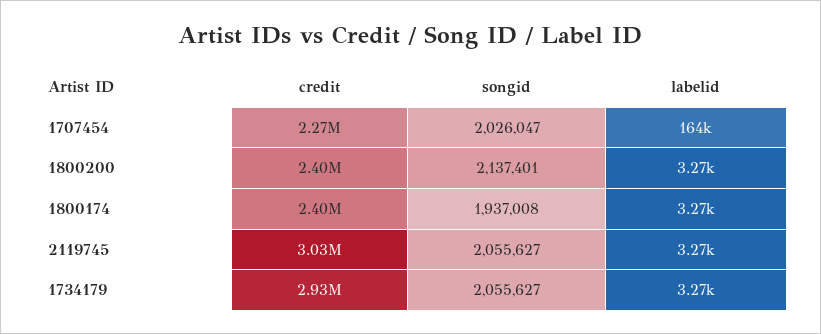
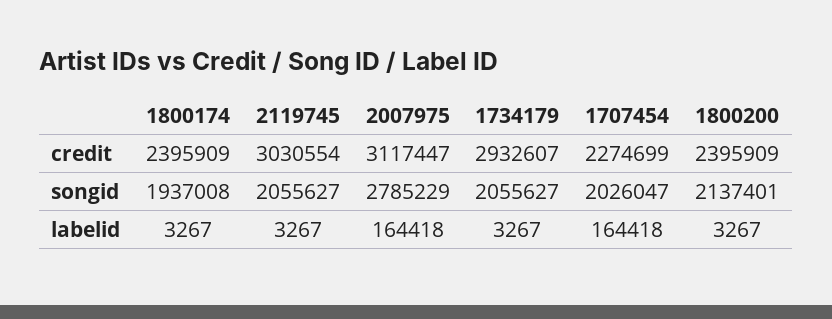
  {
    "credit": {
      "1707454": 2274699,
      "1800200": 2395909,
      "1800174": 2395909,
      "2119745": 3030554,
-     "1734179": 2932607
+     "1734179": 2932607,
+     "2007975": 3117447
    },
    "songid": {
      "1707454": 2026047,
      "1800200": 2137401,
      "1800174": 1937008,
      "2119745": 2055627,
-     "1734179": 2055627
+     "1734179": 2055627,
+     "2007975": 2785229
    },
    "labelid": {
      "1707454": 164418,
      "1800200": 3267,
      "1800174": 3267,
      "2119745": 3267,
-     "1734179": 3267
+     "1734179": 3267,
+     "2007975": 164418
    }
  }

